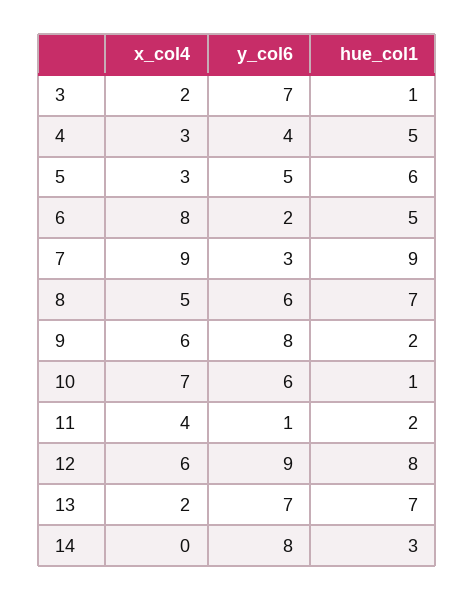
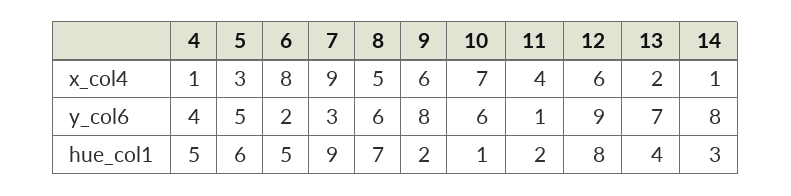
  {
    "x_col4": {
-     "3": 2,
-     "4": 3,
+     "4": 1,
      "5": 3,
      "6": 8,
      "7": 9,
      "8": 5,
      "9": 6,
      "10": 7,
      "11": 4,
      "12": 6,
      "13": 2,
-     "14": 0
+     "14": 1
    },
    "y_col6": {
-     "3": 7,
      "4": 4,
      "5": 5,
      "6": 2,
      "7": 3,
      "8": 6,
      "9": 8,
      "10": 6,
      "11": 1,
      "12": 9,
      "13": 7,
      "14": 8
    },
    "hue_col1": {
-     "3": 1,
      "4": 5,
      "5": 6,
      "6": 5,
      "7": 9,
      "8": 7,
      "9": 2,
      "10": 1,
      "11": 2,
      "12": 8,
-     "13": 7,
+     "13": 4,
      "14": 3
    }
  }

